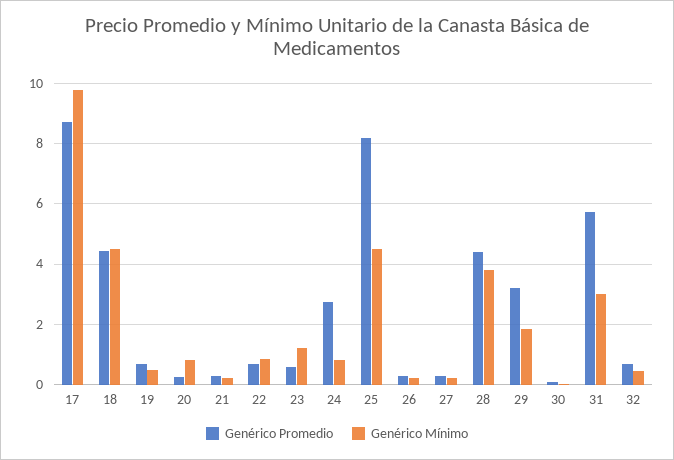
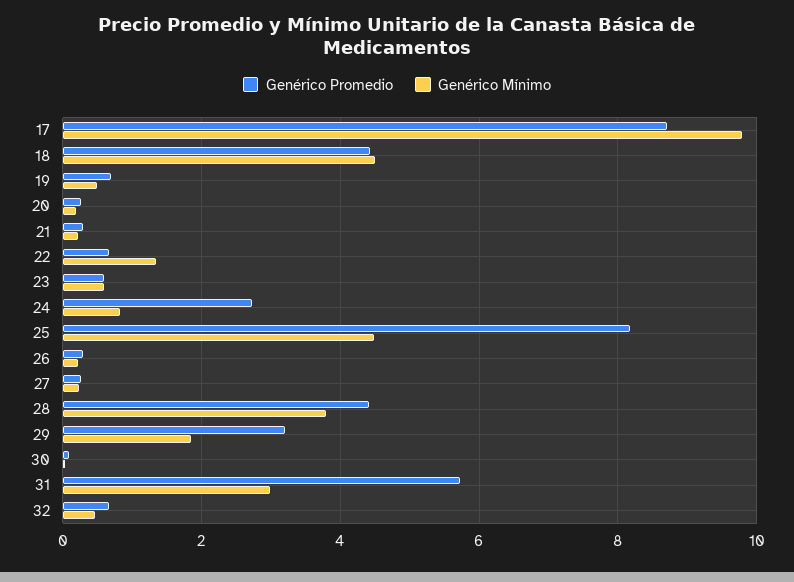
  {
    "Genérico Promedio": {
      "17": 8.8,
      "18": 4.4,
      "19": 0.6,
      "20": 0.2,
      "21": 0.4,
      "22": 0.6,
      "23": 0.6,
      "24": 2.8,
      "25": 8.2,
      "26": 0.2,
      "27": 0.2,
      "28": 4.4,
      "29": 3.2,
      "30": 0,
      "31": 5.8,
      "32": 0.6
    },
    "Genérico Mínimo": {
      "17": 9.8,
      "18": 4.6,
      "19": 0.4,
-     "20": 0.8,
+     "20": 0.2,
      "21": 0.2,
-     "22": 0.8,
+     "22": 1.4,
-     "23": 1.2,
+     "23": 0.6,
      "24": 0.8,
      "25": 4.4,
      "26": 0.2,
      "27": 0.2,
      "28": 3.8,
      "29": 1.8,
      "30": 0,
      "31": 3,
      "32": 0.4
    }
  }

